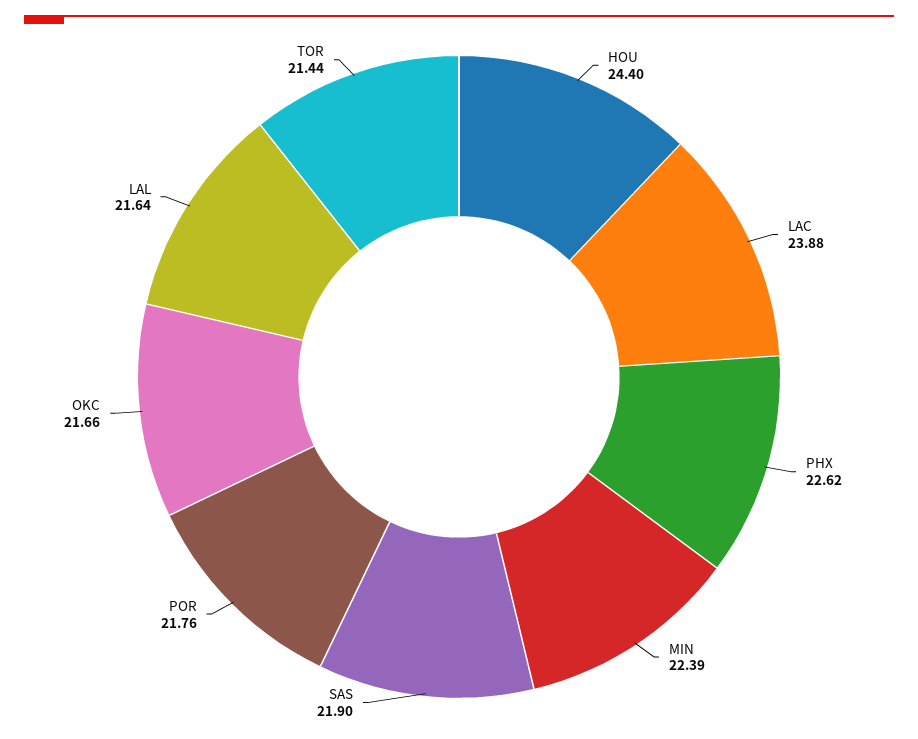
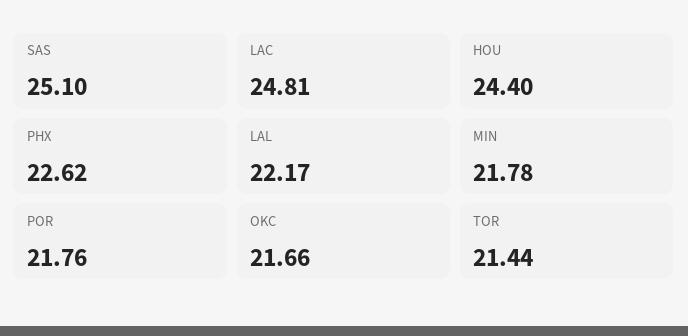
  {
    "HOU": 24.4,
-   "LAC": 23.88,
+   "LAC": 24.81,
    "PHX": 22.62,
-   "MIN": 22.39,
+   "MIN": 21.78,
-   "SAS": 21.9,
+   "SAS": 25.1,
    "POR": 21.76,
    "OKC": 21.66,
-   "LAL": 21.64,
+   "LAL": 22.17,
    "TOR": 21.44
  }

